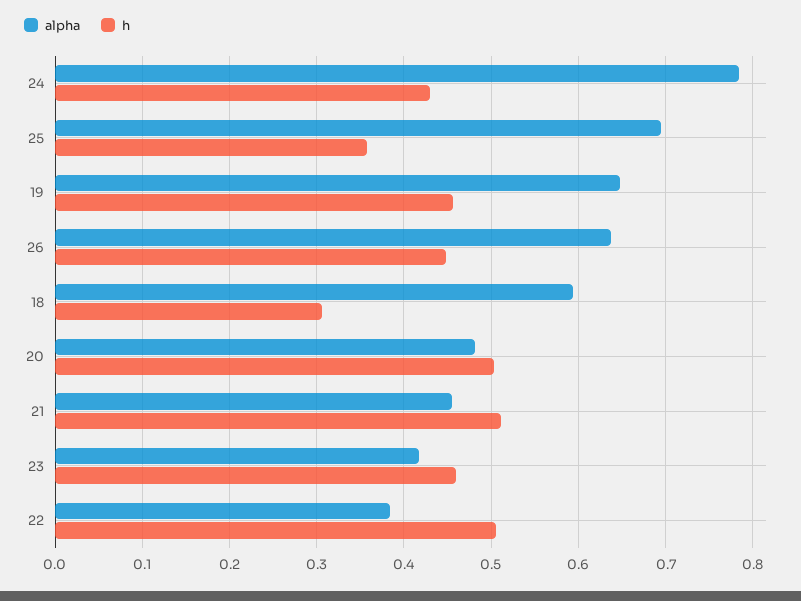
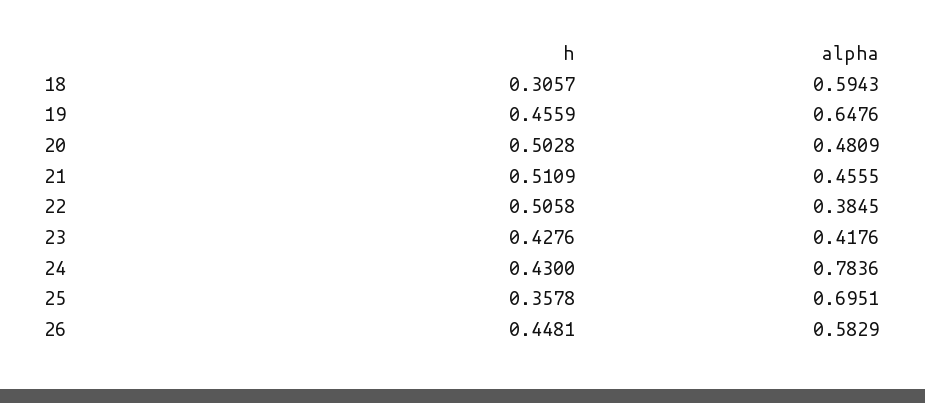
  {
    "alpha": {
      "24": 0.7836,
      "25": 0.6951,
      "19": 0.6476,
-     "26": 0.64,
+     "26": 0.5829,
      "18": 0.5943,
      "20": 0.4809,
      "21": 0.4555,
      "23": 0.4176,
      "22": 0.3845
    },
    "h": {
      "24": 0.43,
      "25": 0.3578,
      "19": 0.4559,
      "26": 0.4481,
      "18": 0.3057,
      "20": 0.5028,
      "21": 0.5109,
-     "23": 0.46,
+     "23": 0.4276,
      "22": 0.5058
    }
  }

